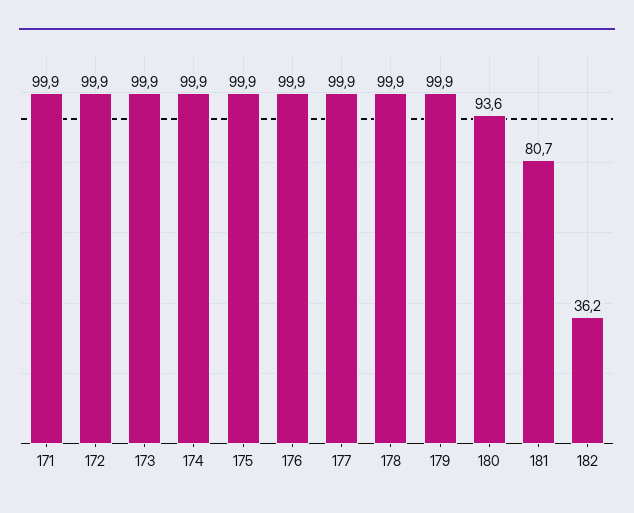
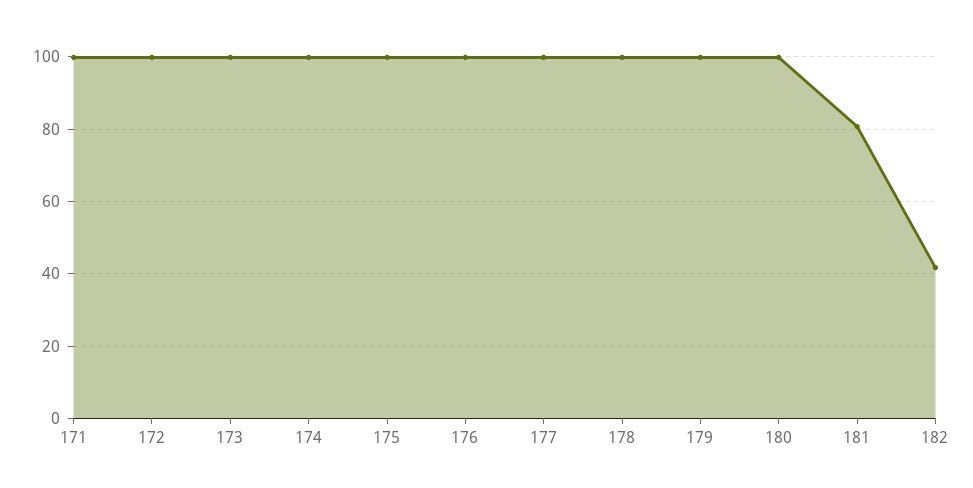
  {
    "171": 99.9,
    "172": 99.9,
    "173": 99.9,
    "174": 99.9,
    "175": 99.9,
    "176": 99.9,
    "177": 99.9,
    "178": 99.9,
    "179": 99.9,
-   "180": 93.6,
+   "180": 100,
    "181": 80.7,
-   "182": 36.2
+   "182": 42
  }

